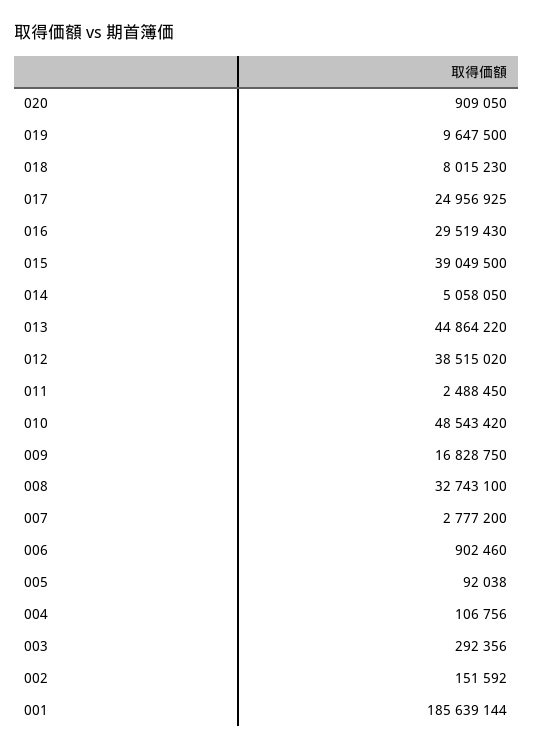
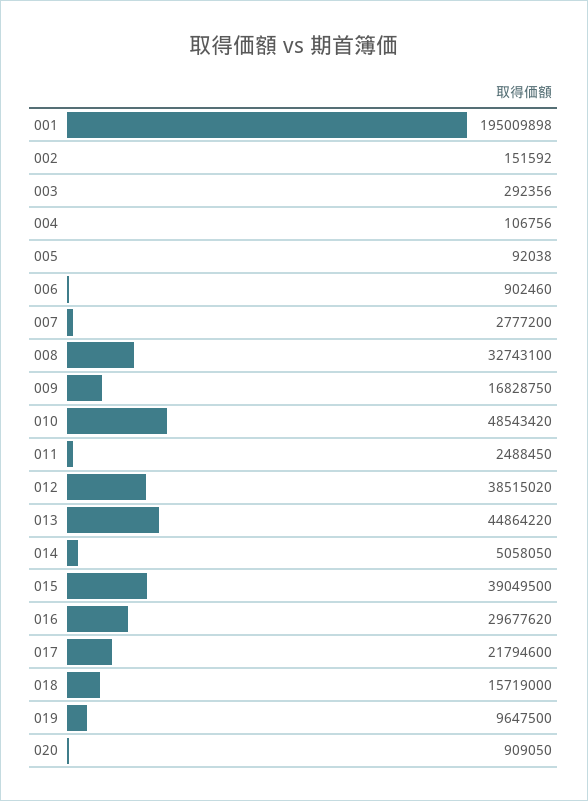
  {
    "020": 909050,
    "019": 9647500,
-   "018": 8015230,
+   "018": 15719000,
-   "017": 24956925,
+   "017": 21794600,
-   "016": 29519430,
+   "016": 29677620,
    "015": 39049500,
    "014": 5058050,
    "013": 44864220,
    "012": 38515020,
    "011": 2488450,
    "010": 48543420,
    "009": 16828750,
    "008": 32743100,
    "007": 2777200,
    "006": 902460,
    "005": 92038,
    "004": 106756,
    "003": 292356,
    "002": 151592,
-   "001": 185639144
+   "001": 195009898
  }

